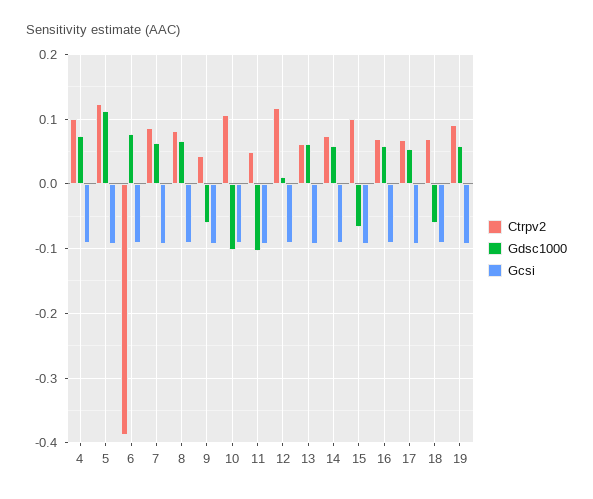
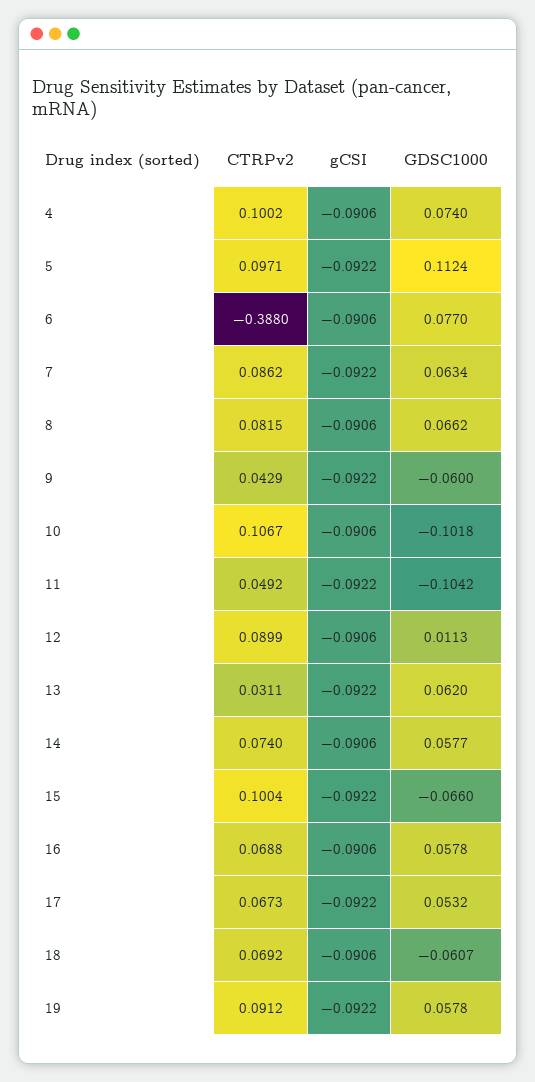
  {
    "Ctrpv2": {
      "4": 0.1002,
-     "5": 0.12,
+     "5": 0.0971,
      "6": -0.388,
      "7": 0.0862,
      "8": 0.0815,
      "9": 0.0429,
      "10": 0.1067,
      "11": 0.0492,
-     "12": 0.12,
+     "12": 0.0899,
-     "13": 0.06,
+     "13": 0.0311,
      "14": 0.074,
      "15": 0.1004,
      "16": 0.0688,
      "17": 0.0673,
      "18": 0.0692,
      "19": 0.0912
    },
    "Gdsc1000": {
      "4": 0.074,
      "5": 0.1124,
      "6": 0.077,
      "7": 0.0634,
      "8": 0.0662,
      "9": -0.06,
      "10": -0.1018,
      "11": -0.1042,
      "12": 0.0113,
      "13": 0.062,
      "14": 0.0577,
      "15": -0.066,
      "16": 0.0578,
      "17": 0.0532,
      "18": -0.0607,
      "19": 0.0578
    },
    "Gcsi": {
      "4": -0.0906,
      "5": -0.0922,
      "6": -0.0906,
      "7": -0.0922,
      "8": -0.0906,
      "9": -0.0922,
      "10": -0.0906,
      "11": -0.0922,
      "12": -0.0906,
      "13": -0.0922,
      "14": -0.0906,
      "15": -0.0922,
      "16": -0.0906,
      "17": -0.0922,
      "18": -0.0906,
      "19": -0.0922
    }
  }

